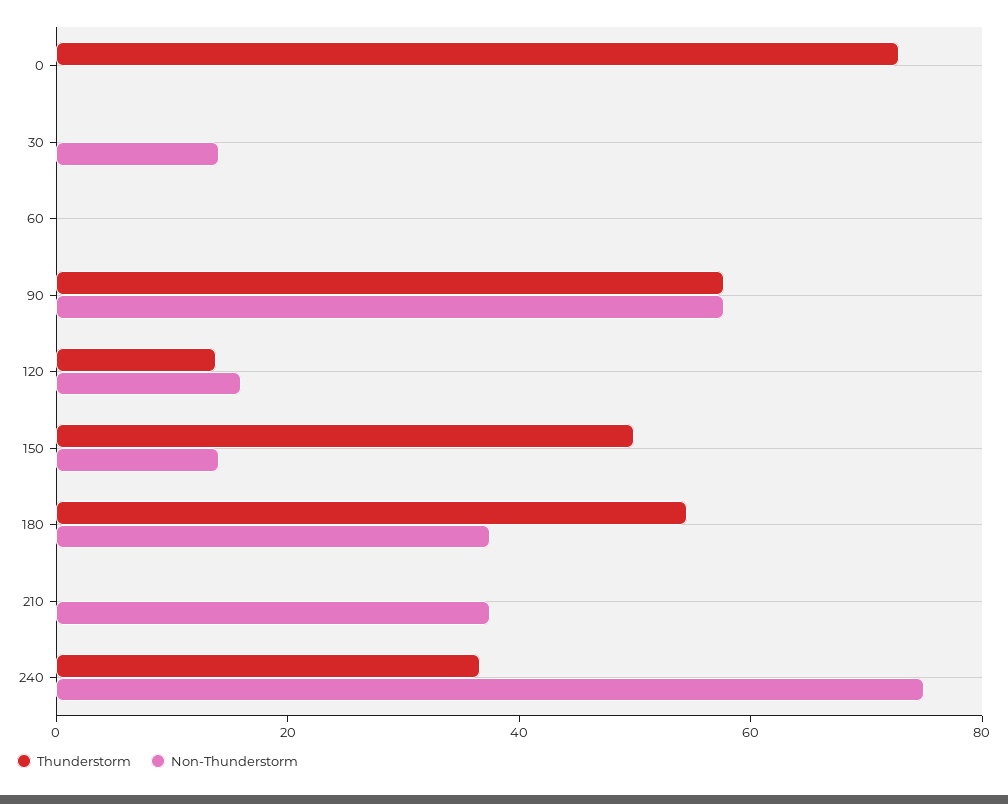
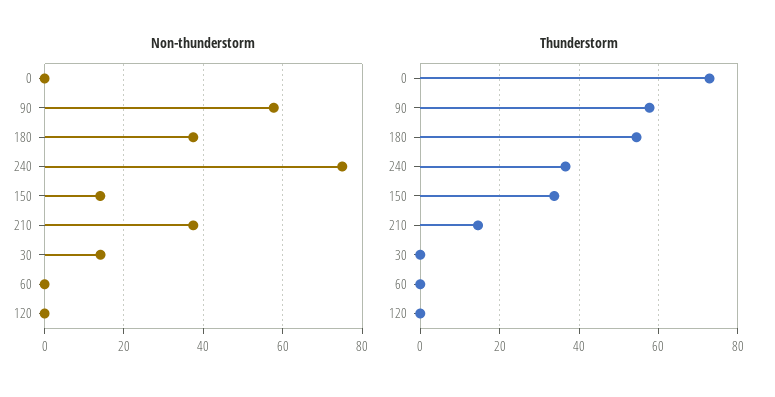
  {
    "Thunderstorm": {
      "0": 72,
      "30": 0,
      "60": 0,
      "90": 58,
-     "120": 15,
+     "120": 0,
-     "150": 50,
+     "150": 34,
      "180": 54,
-     "210": 0,
+     "210": 14,
      "240": 36
    },
    "Non-Thunderstorm": {
      "0": 0,
      "30": 14,
      "60": 0,
      "90": 58,
-     "120": 15,
+     "120": 0,
      "150": 14,
      "180": 38,
      "210": 38,
      "240": 76
    }
  }

